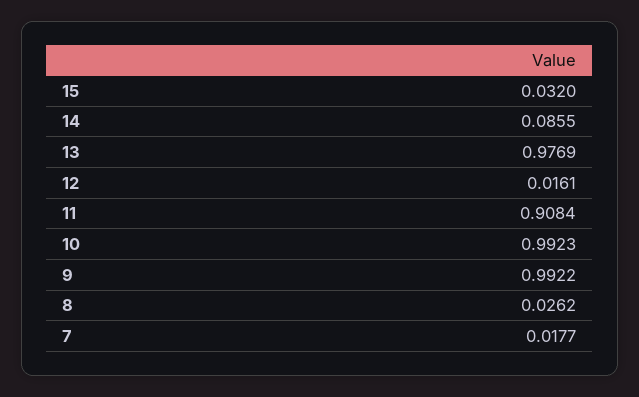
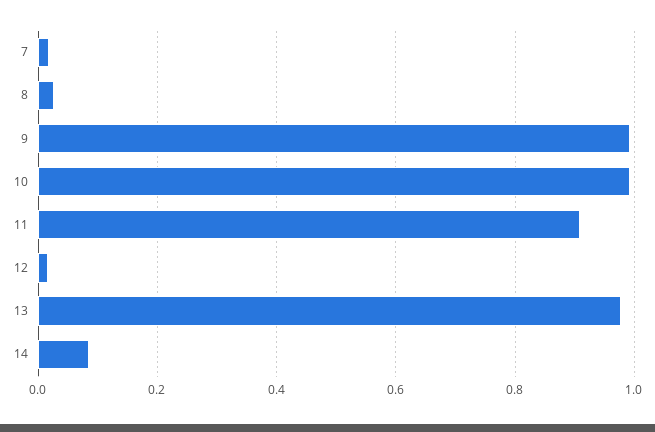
  {
-   "15": 0.032,
    "14": 0.0855,
    "13": 0.9769,
    "12": 0.0161,
    "11": 0.9084,
    "10": 0.9923,
    "9": 0.9922,
    "8": 0.0262,
    "7": 0.0177
  }

